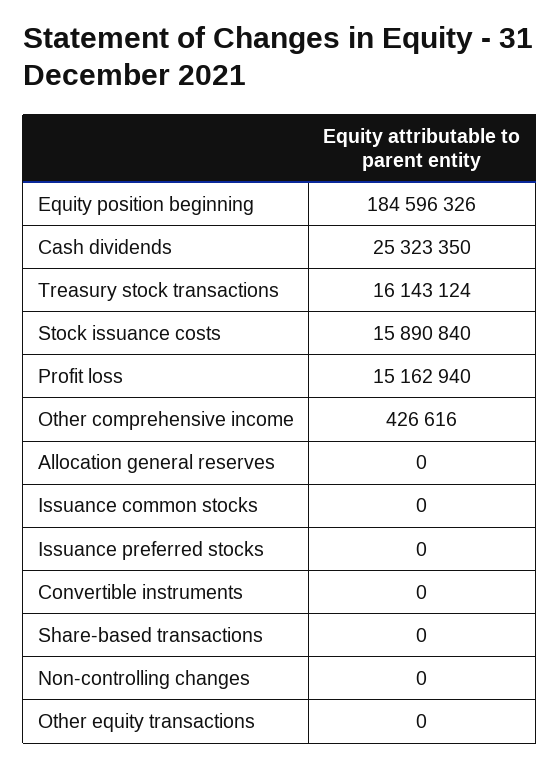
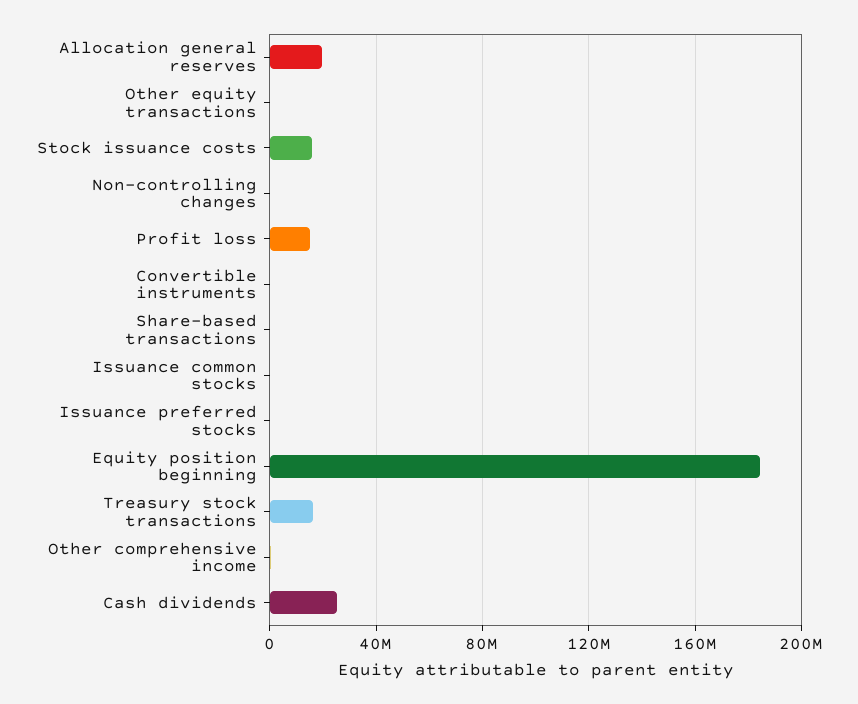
  {
    "Equity position beginning": 184596326,
    "Cash dividends": 25323350,
    "Treasury stock transactions": 16143124,
    "Stock issuance costs": 15890840,
    "Profit loss": 15162940,
    "Other comprehensive income": 426616,
-   "Allocation general reserves": 0,
+   "Allocation general reserves": 20000000,
    "Issuance common stocks": 0,
    "Issuance preferred stocks": 0,
    "Convertible instruments": 0,
    "Share-based transactions": 0,
    "Non-controlling changes": 0,
    "Other equity transactions": 0
  }

